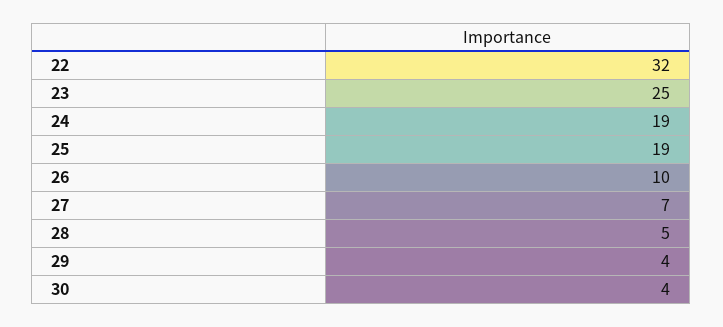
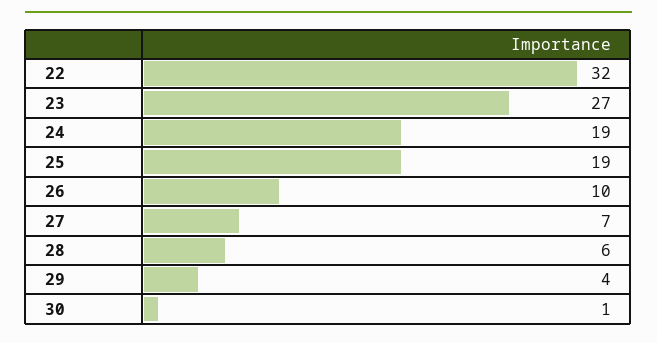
  {
    "22": 32,
-   "23": 25,
+   "23": 27,
    "24": 19,
    "25": 19,
    "26": 10,
    "27": 7,
-   "28": 5,
+   "28": 6,
    "29": 4,
-   "30": 4
+   "30": 1
  }

